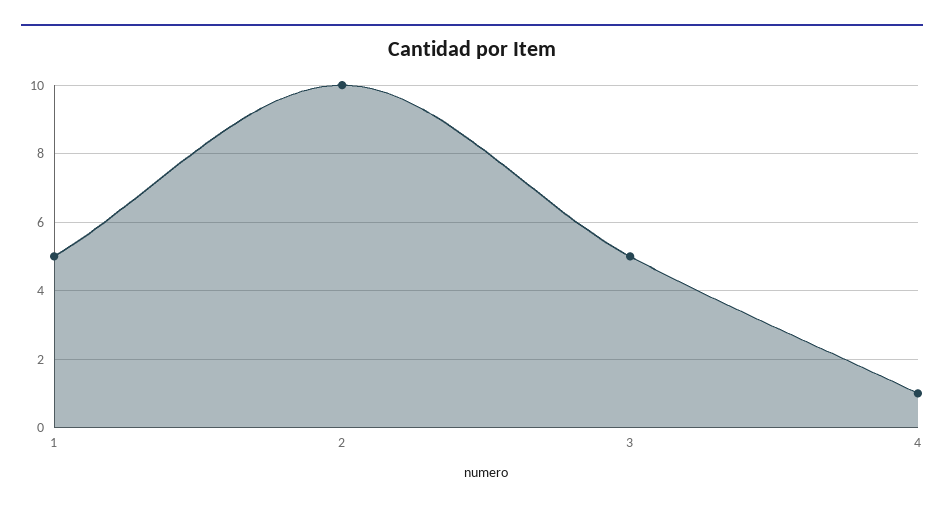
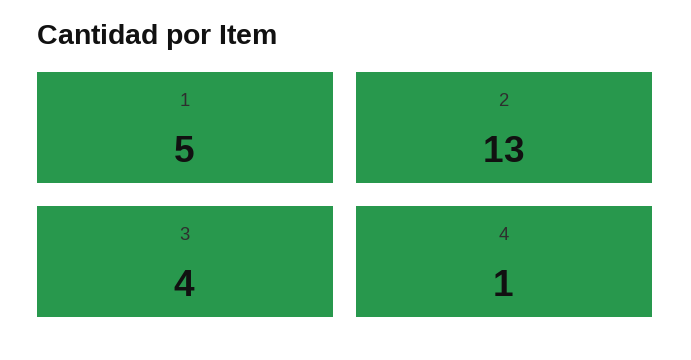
  {
    "1": 5,
-   "2": 10,
+   "2": 13,
-   "3": 5,
+   "3": 4,
    "4": 1
  }

